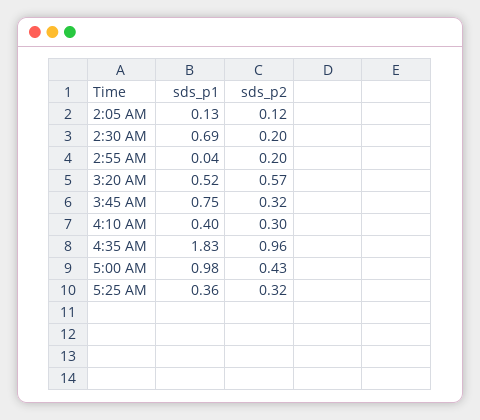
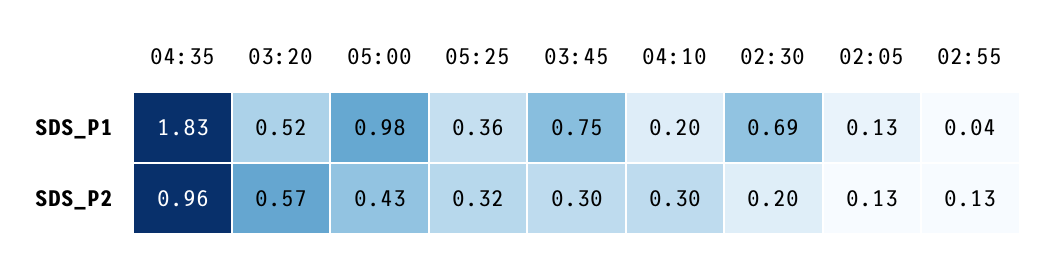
  {
    "sds_p1": {
      "2:05 AM": 0.13,
      "2:30 AM": 0.69,
      "2:55 AM": 0.04,
      "3:20 AM": 0.52,
      "3:45 AM": 0.75,
-     "4:10 AM": 0.4,
+     "4:10 AM": 0.2,
      "4:35 AM": 1.83,
      "5:00 AM": 0.98,
      "5:25 AM": 0.36
    },
    "sds_p2": {
-     "2:05 AM": 0.12,
+     "2:05 AM": 0.13,
      "2:30 AM": 0.2,
-     "2:55 AM": 0.2,
+     "2:55 AM": 0.13,
      "3:20 AM": 0.57,
-     "3:45 AM": 0.32,
+     "3:45 AM": 0.3,
      "4:10 AM": 0.3,
      "4:35 AM": 0.96,
      "5:00 AM": 0.43,
      "5:25 AM": 0.32
    }
  }

